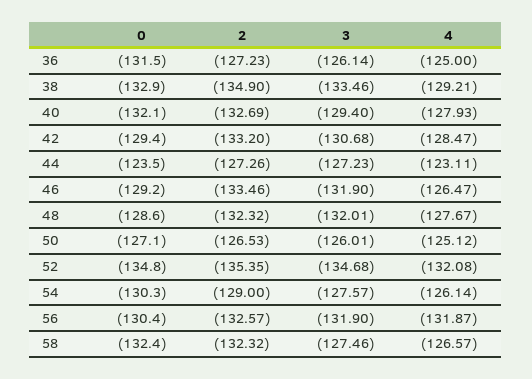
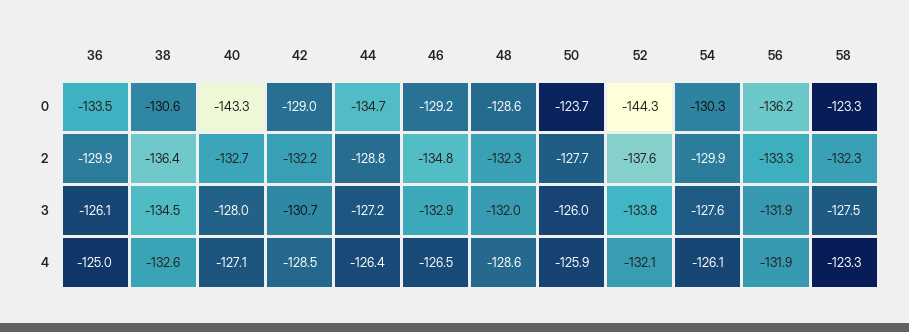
  {
    "0": {
-     "36": -131.5,
+     "36": -133.5,
-     "38": -132.9,
+     "38": -130.6,
-     "40": -132.1,
+     "40": -143.3,
-     "42": -129.4,
+     "42": -129,
-     "44": -123.5,
+     "44": -134.7,
      "46": -129.2,
      "48": -128.6,
-     "50": -127.1,
+     "50": -123.7,
-     "52": -134.8,
+     "52": -144.3,
      "54": -130.3,
-     "56": -130.4,
+     "56": -136.2,
-     "58": -132.4
+     "58": -123.3
    },
    "2": {
-     "36": -127.23,
+     "36": -129.9,
-     "38": -134.9,
+     "38": -136.4,
      "40": -132.69,
-     "42": -133.2,
+     "42": -132.2,
-     "44": -127.26,
+     "44": -128.8,
-     "46": -133.46,
+     "46": -134.8,
      "48": -132.32,
-     "50": -126.53,
+     "50": -127.7,
-     "52": -135.35,
+     "52": -137.6,
-     "54": -129,
+     "54": -129.9,
-     "56": -132.57,
+     "56": -133.3,
      "58": -132.32
    },
    "3": {
      "36": -126.14,
-     "38": -133.46,
+     "38": -134.5,
-     "40": -129.4,
+     "40": -128,
      "42": -130.68,
      "44": -127.23,
-     "46": -131.9,
+     "46": -132.9,
      "48": -132.01,
      "50": -126.01,
-     "52": -134.68,
+     "52": -133.8,
      "54": -127.57,
      "56": -131.9,
      "58": -127.46
    },
    "4": {
      "36": -125,
-     "38": -129.21,
+     "38": -132.6,
-     "40": -127.93,
+     "40": -127.1,
      "42": -128.47,
-     "44": -123.11,
+     "44": -126.4,
      "46": -126.47,
-     "48": -127.67,
+     "48": -128.6,
-     "50": -125.12,
+     "50": -125.9,
      "52": -132.08,
      "54": -126.14,
      "56": -131.87,
-     "58": -126.57
+     "58": -123.3
    }
  }

